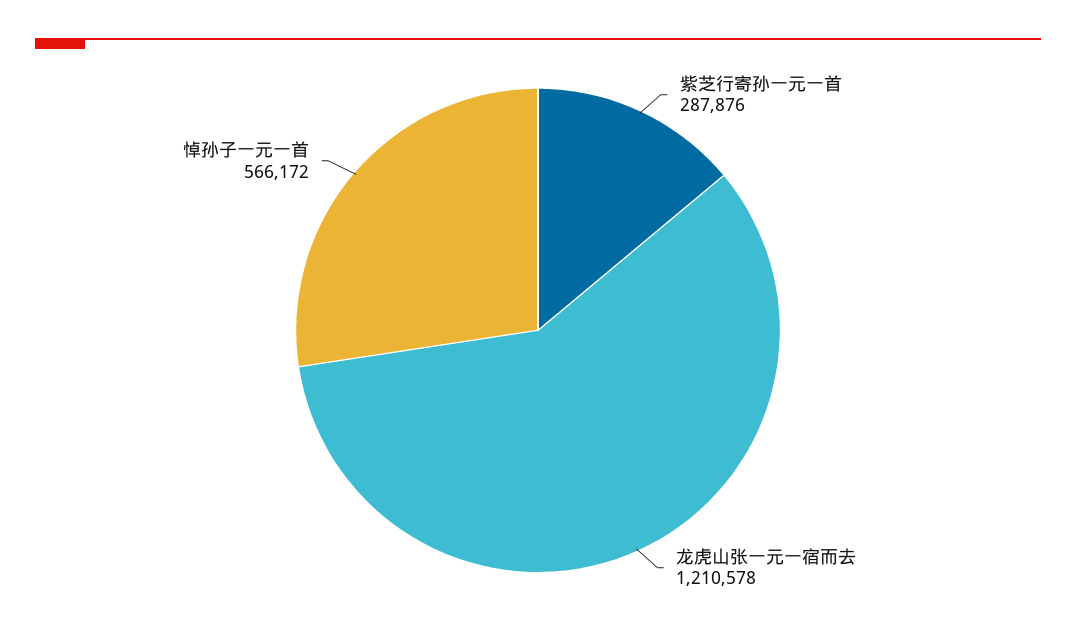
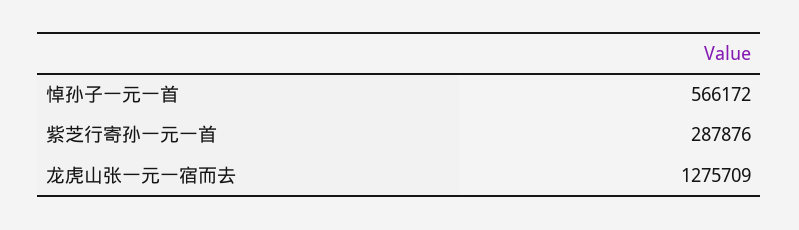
  {
    "紫芝行寄孙一元一首": 287876,
-   "龙虎山张一元一宿而去": 1210578,
+   "龙虎山张一元一宿而去": 1275709,
    "悼孙子一元一首": 566172
  }

